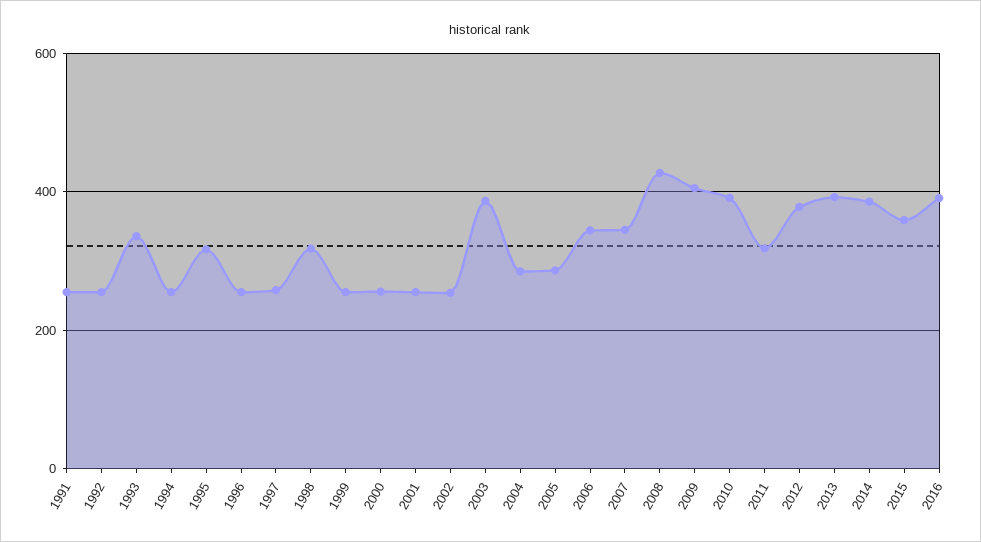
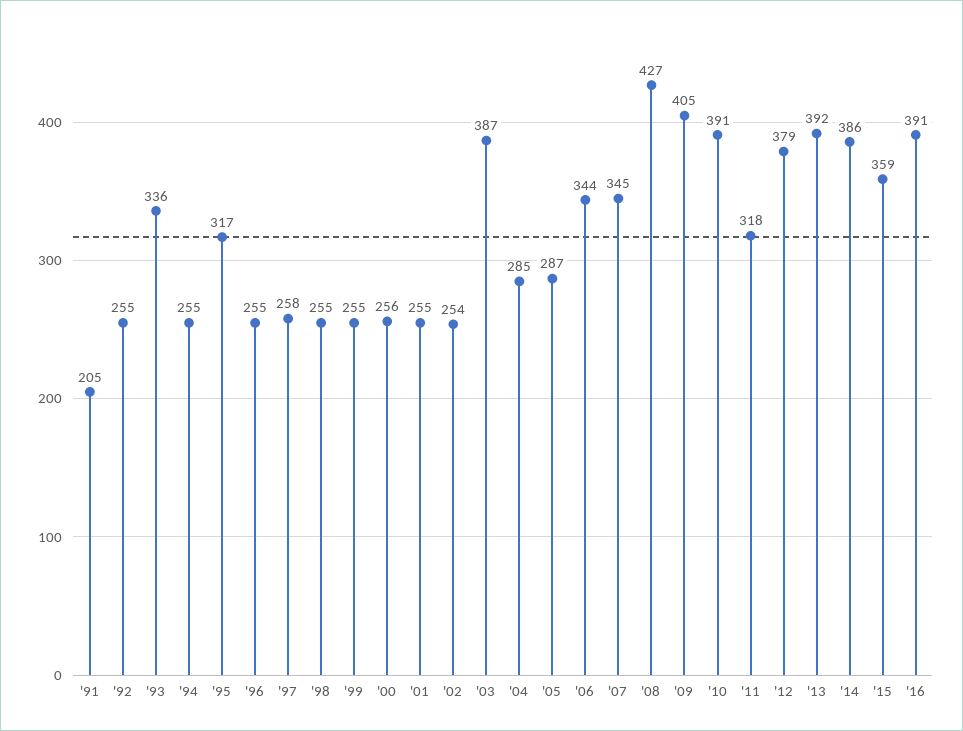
  {
-   "1991": 260,
+   "1991": 205,
    "1992": 255,
    "1993": 336,
    "1994": 255,
    "1995": 317,
    "1996": 255,
    "1997": 258,
-   "1998": 320,
+   "1998": 255,
    "1999": 255,
    "2000": 256,
    "2001": 255,
    "2002": 254,
    "2003": 387,
    "2004": 285,
    "2005": 287,
    "2006": 344,
    "2007": 345,
    "2008": 427,
    "2009": 405,
    "2010": 391,
    "2011": 318,
    "2012": 379,
    "2013": 392,
    "2014": 386,
    "2015": 359,
    "2016": 391
  }

